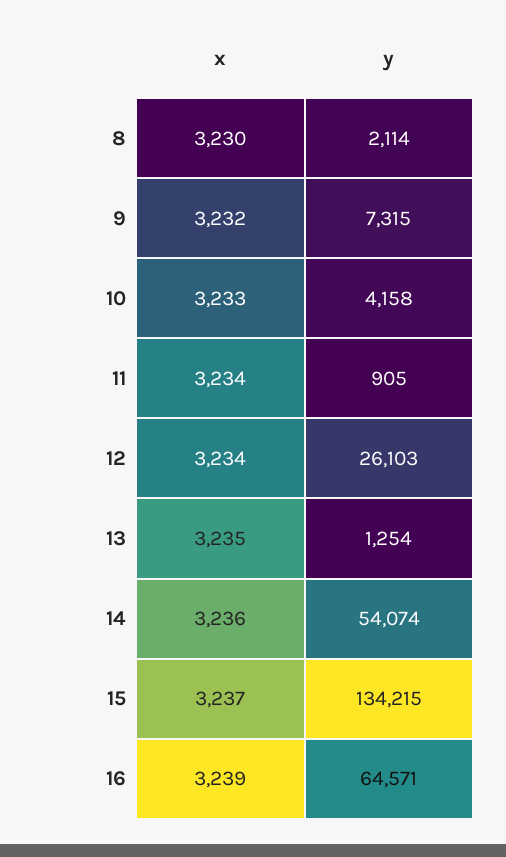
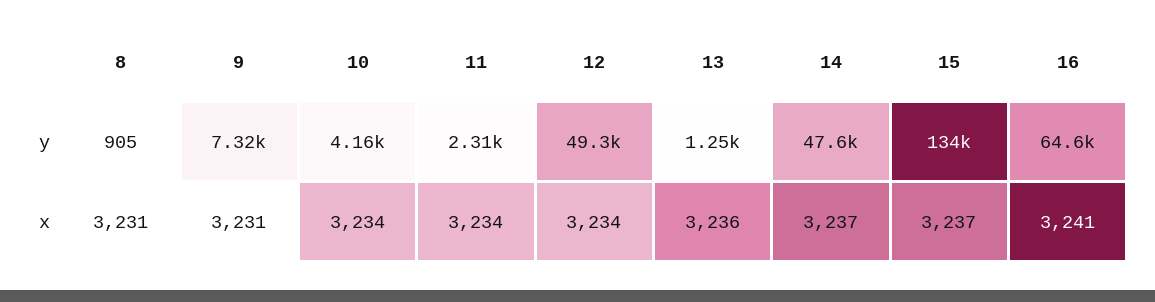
  {
    "x": {
-     "8": 3230,
+     "8": 3231,
-     "9": 3232,
+     "9": 3231,
-     "10": 3233,
+     "10": 3234,
      "11": 3234,
      "12": 3234,
-     "13": 3235,
+     "13": 3236,
-     "14": 3236,
+     "14": 3237,
      "15": 3237,
-     "16": 3239
+     "16": 3241
    },
    "y": {
-     "8": 2114,
+     "8": 905,
      "9": 7315,
      "10": 4158,
-     "11": 905,
+     "11": 2310,
-     "12": 26103,
+     "12": 49300,
      "13": 1254,
-     "14": 54074,
+     "14": 47600,
      "15": 134215,
      "16": 64571
    }
  }

